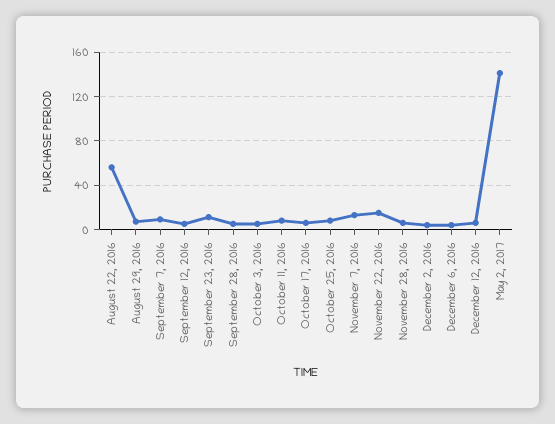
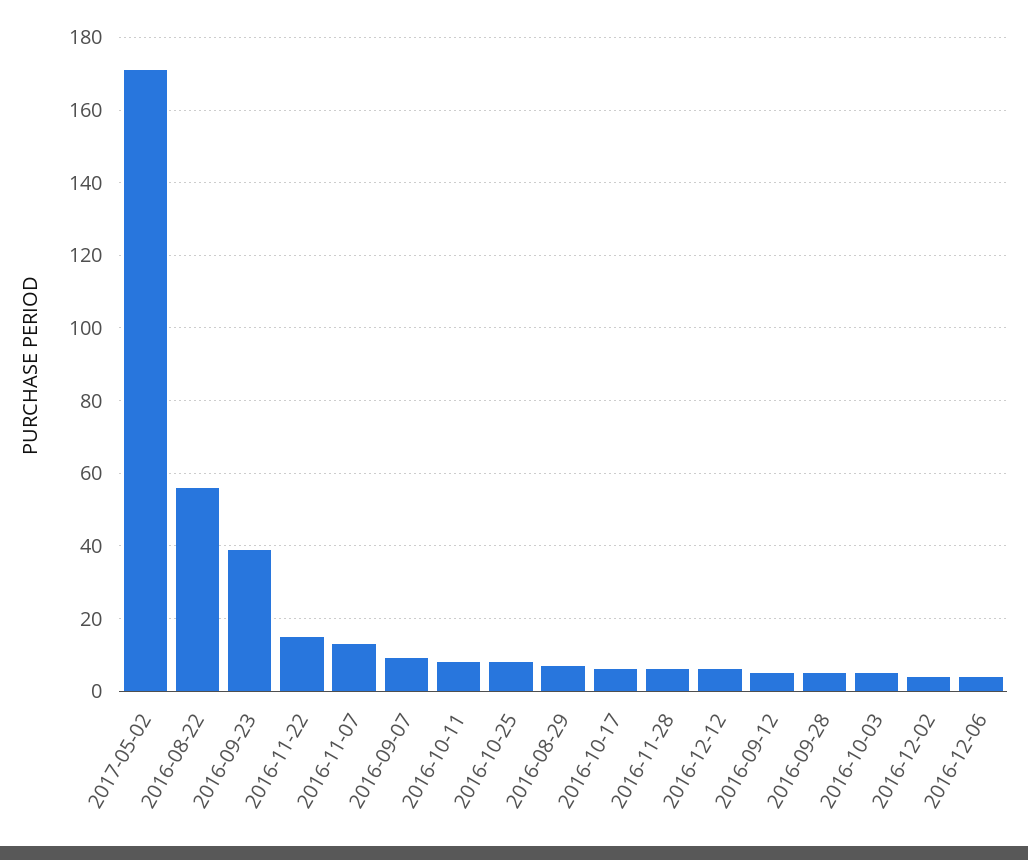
  {
    "August 22, 2016": 55,
    "August 29, 2016": 5,
    "September 7, 2016": 10,
    "September 12, 2016": 5,
-   "September 23, 2016": 10,
+   "September 23, 2016": 40,
    "September 28, 2016": 5,
    "October 3, 2016": 5,
    "October 11, 2016": 10,
    "October 17, 2016": 5,
    "October 25, 2016": 10,
    "November 7, 2016": 15,
    "November 22, 2016": 15,
    "November 28, 2016": 5,
    "December 2, 2016": 5,
    "December 6, 2016": 5,
    "December 12, 2016": 5,
-   "May 2, 2017": 140
+   "May 2, 2017": 170
  }

